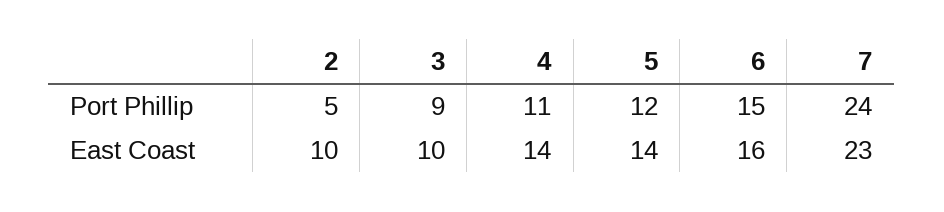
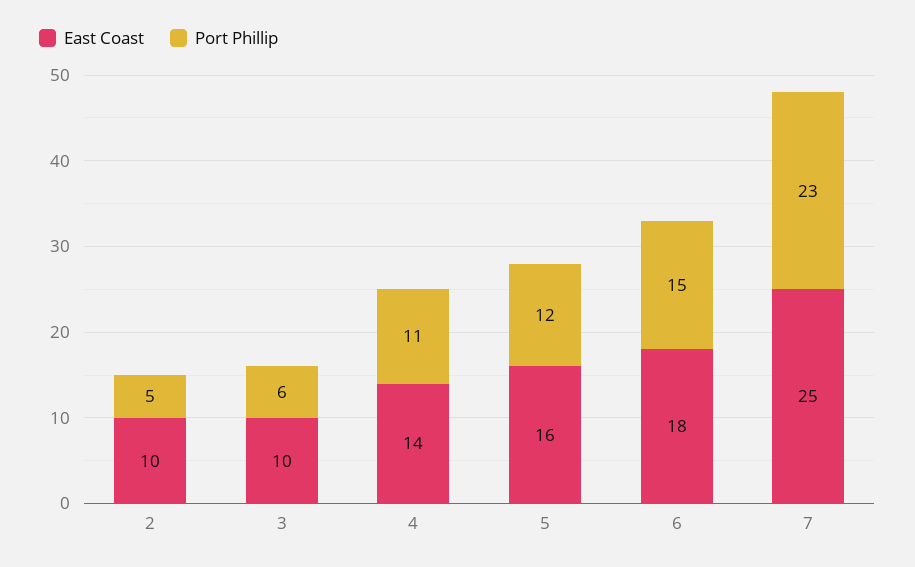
  {
    "Port Phillip": {
      "2": 5,
-     "3": 9,
+     "3": 6,
      "4": 11,
      "5": 12,
      "6": 15,
-     "7": 24
+     "7": 23
    },
    "East Coast": {
      "2": 10,
      "3": 10,
      "4": 14,
-     "5": 14,
+     "5": 16,
-     "6": 16,
+     "6": 18,
-     "7": 23
+     "7": 25
    }
  }

